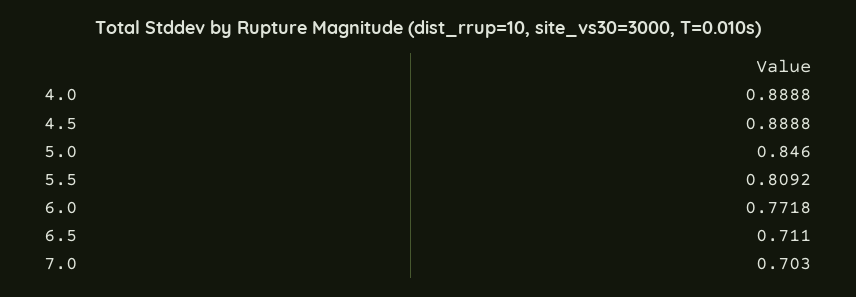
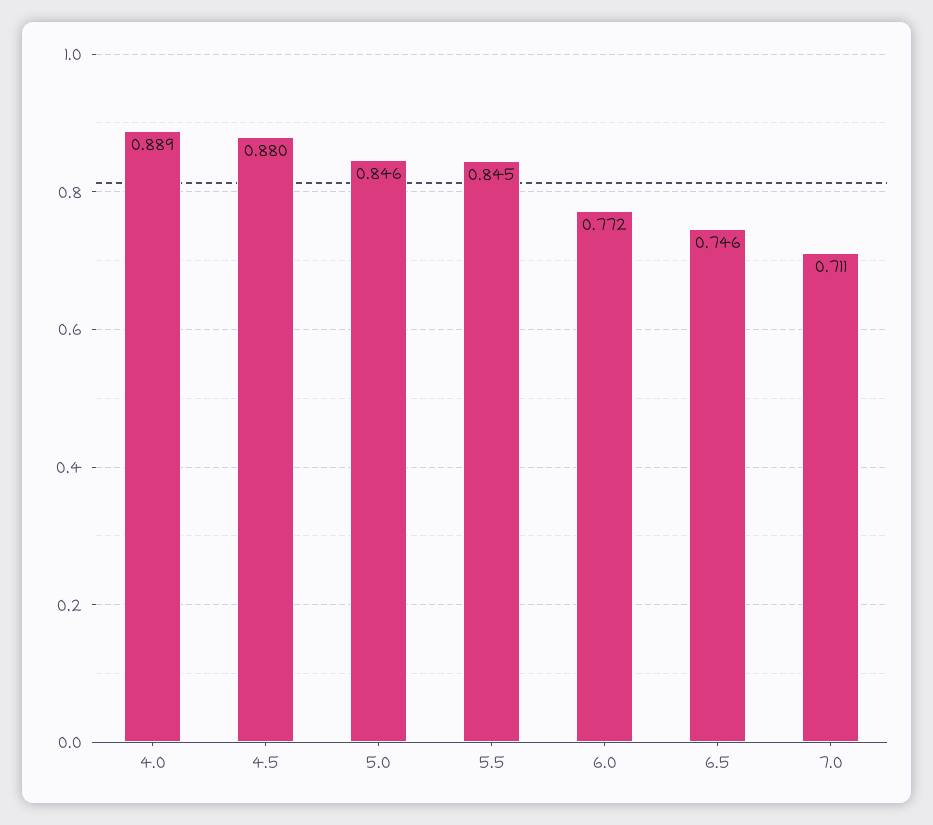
  {
    "4.0": 0.8888,
-   "4.5": 0.8888,
+   "4.5": 0.88,
    "5.0": 0.846,
-   "5.5": 0.8092,
+   "5.5": 0.845,
    "6.0": 0.7718,
-   "6.5": 0.711,
+   "6.5": 0.746,
-   "7.0": 0.703
+   "7.0": 0.711
  }

